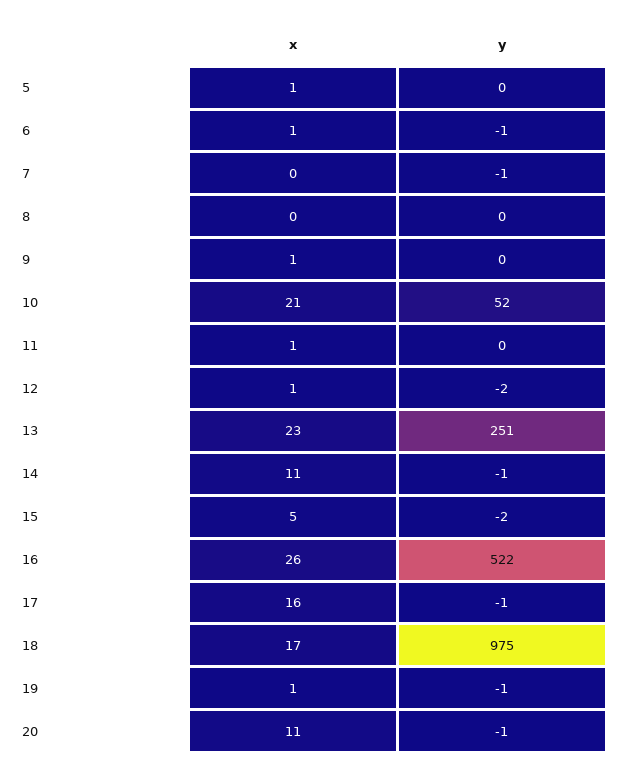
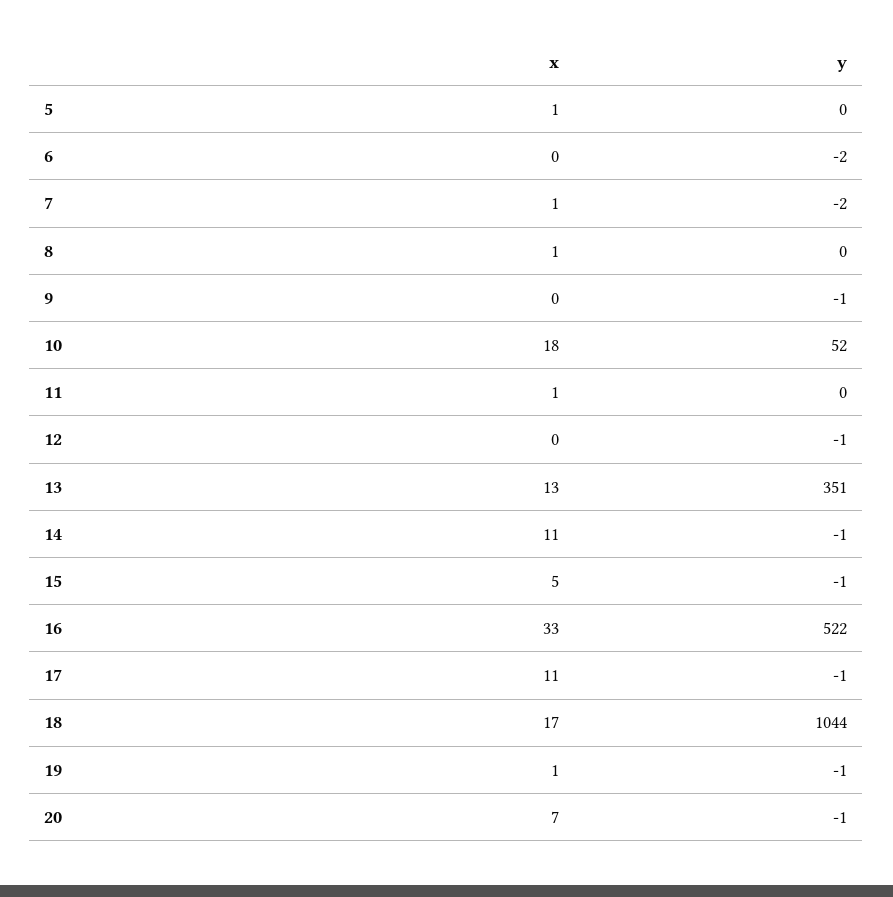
  {
    "x": {
      "5": 1,
-     "6": 1,
+     "6": 0,
-     "7": 0,
+     "7": 1,
-     "8": 0,
+     "8": 1,
-     "9": 1,
+     "9": 0,
-     "10": 21,
+     "10": 18,
      "11": 1,
-     "12": 1,
+     "12": 0,
-     "13": 23,
+     "13": 13,
      "14": 11,
      "15": 5,
-     "16": 26,
+     "16": 33,
-     "17": 16,
+     "17": 11,
      "18": 17,
      "19": 1,
-     "20": 11
+     "20": 7
    },
    "y": {
      "5": 0,
-     "6": -1,
+     "6": -2,
-     "7": -1,
+     "7": -2,
      "8": 0,
-     "9": 0,
+     "9": -1,
      "10": 52,
      "11": 0,
-     "12": -2,
+     "12": -1,
-     "13": 251,
+     "13": 351,
      "14": -1,
-     "15": -2,
+     "15": -1,
      "16": 522,
      "17": -1,
-     "18": 975,
+     "18": 1044,
      "19": -1,
      "20": -1
    }
  }

